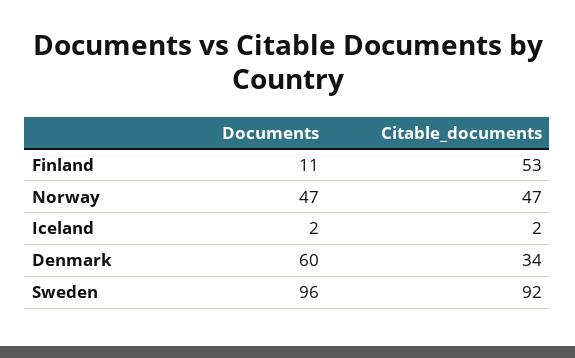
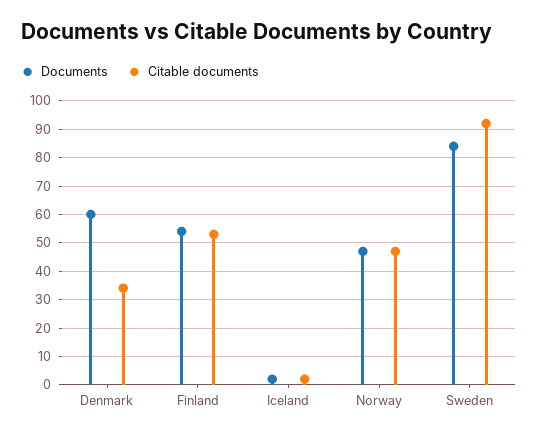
  {
    "Documents": {
-     "Finland": 11,
+     "Finland": 55,
      "Norway": 47,
      "Iceland": 2,
      "Denmark": 60,
-     "Sweden": 96
+     "Sweden": 85
    },
    "Citable_documents": {
      "Finland": 53,
      "Norway": 47,
      "Iceland": 2,
      "Denmark": 34,
      "Sweden": 92
    }
  }

